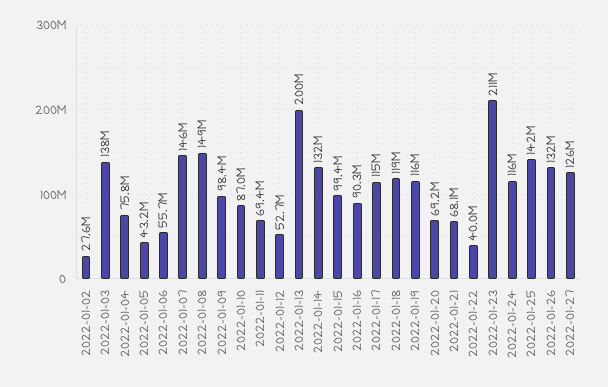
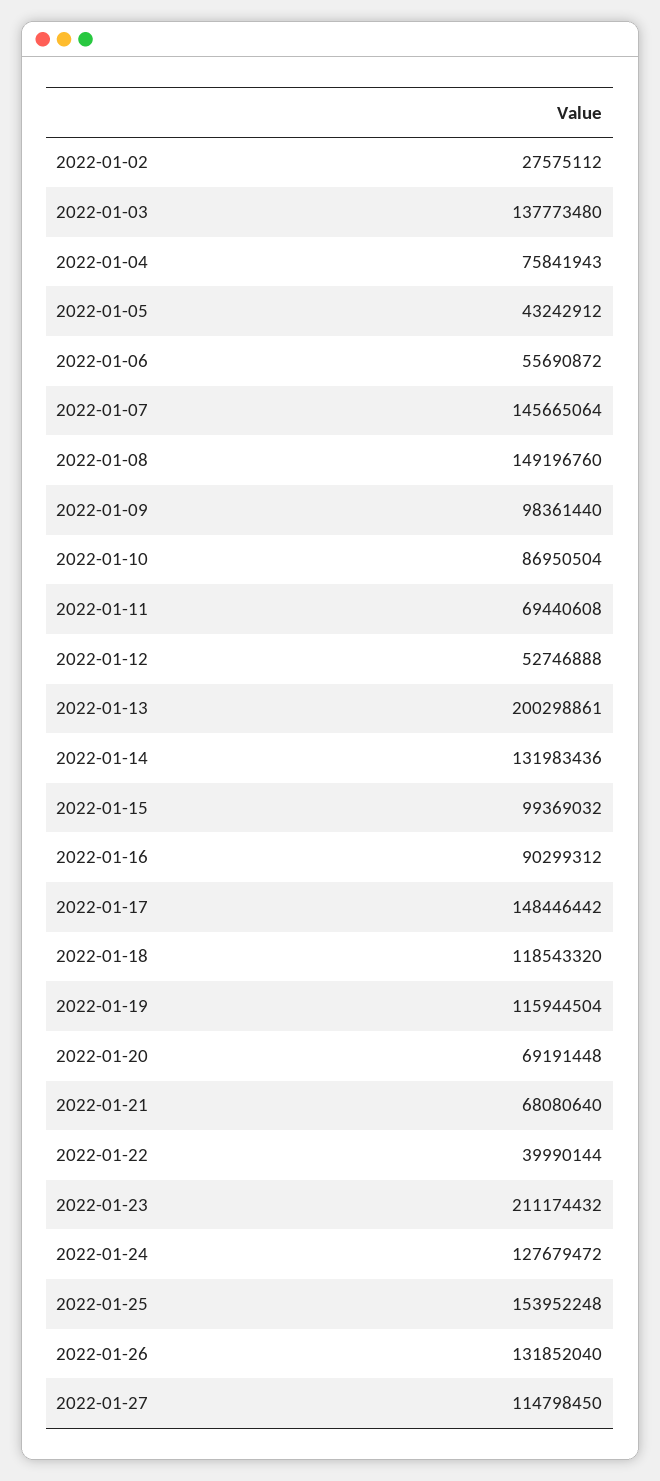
  {
    "2022-01-02": 27575112,
    "2022-01-03": 137773480,
    "2022-01-04": 75841943,
    "2022-01-05": 43242912,
    "2022-01-06": 55690872,
    "2022-01-07": 145665064,
    "2022-01-08": 149196760,
    "2022-01-09": 98361440,
    "2022-01-10": 86950504,
    "2022-01-11": 69440608,
    "2022-01-12": 52746888,
    "2022-01-13": 200298861,
    "2022-01-14": 131983436,
    "2022-01-15": 99369032,
    "2022-01-16": 90299312,
-   "2022-01-17": 115000000,
+   "2022-01-17": 148446442,
    "2022-01-18": 118543320,
    "2022-01-19": 115944504,
    "2022-01-20": 69191448,
    "2022-01-21": 68080640,
    "2022-01-22": 39990144,
    "2022-01-23": 211174432,
-   "2022-01-24": 116000000,
+   "2022-01-24": 127679472,
-   "2022-01-25": 142000000,
+   "2022-01-25": 153952248,
    "2022-01-26": 131852040,
-   "2022-01-27": 126000000
+   "2022-01-27": 114798450
  }

